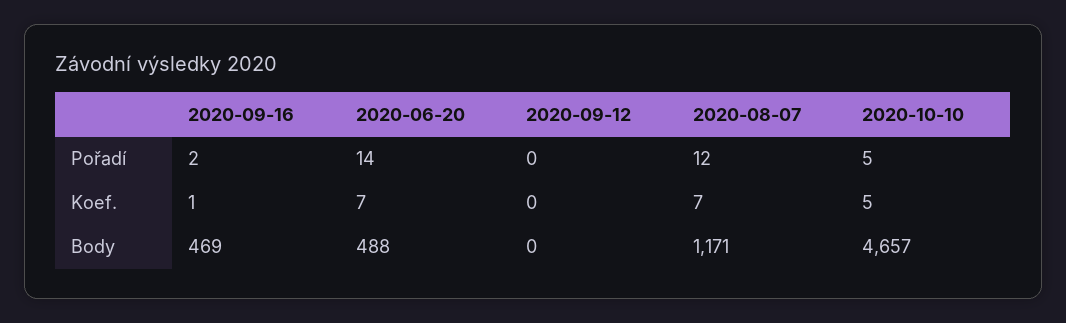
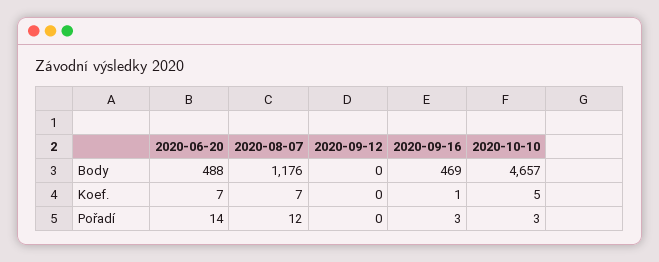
  {
    "2020-09-16": {
-     "Pořadí": 2,
+     "Pořadí": 3,
      "Koef.": 1,
      "Body": 469
    },
    "2020-06-20": {
      "Pořadí": 14,
      "Koef.": 7,
      "Body": 488
    },
    "2020-09-12": {
      "Pořadí": 0,
      "Koef.": 0,
      "Body": 0
    },
    "2020-08-07": {
      "Pořadí": 12,
      "Koef.": 7,
-     "Body": 1171
+     "Body": 1176
    },
    "2020-10-10": {
-     "Pořadí": 5,
+     "Pořadí": 3,
      "Koef.": 5,
      "Body": 4657
    }
  }

